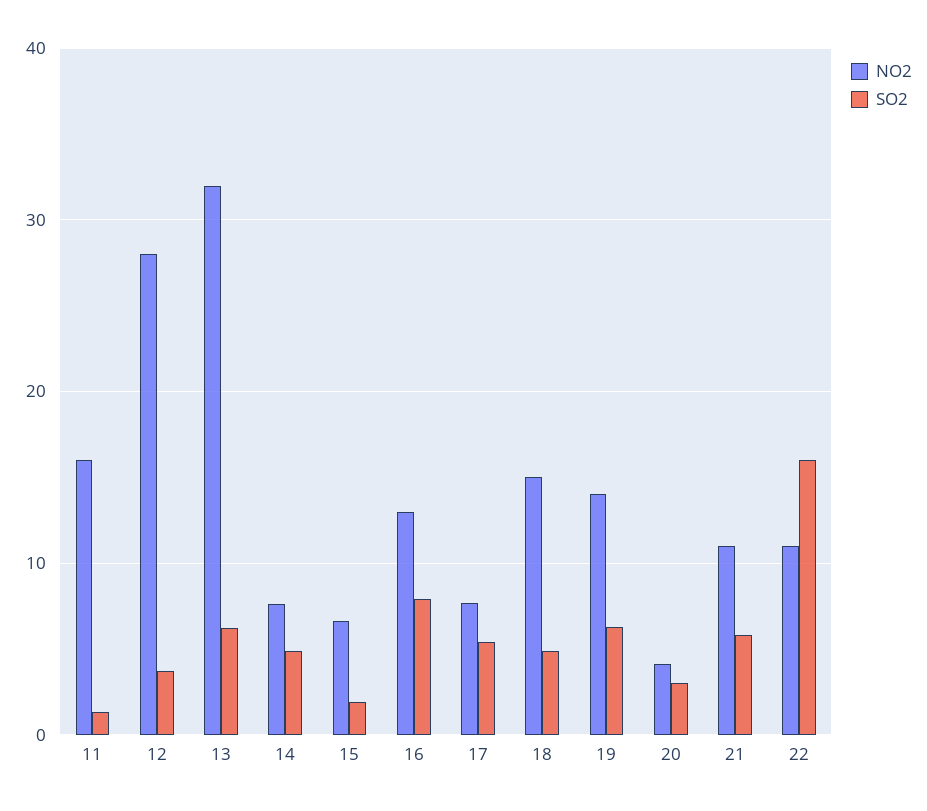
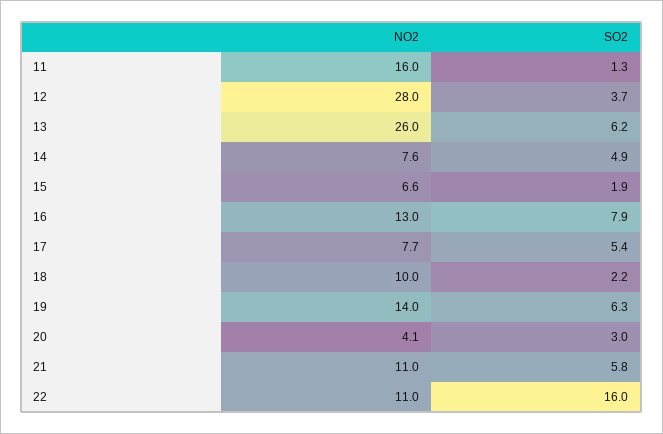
  {
    "NO2": {
      "11": 16,
      "12": 28,
-     "13": 32,
+     "13": 26,
      "14": 7.6,
      "15": 6.6,
      "16": 13,
      "17": 7.7,
-     "18": 15,
+     "18": 10,
      "19": 14,
      "20": 4.1,
      "21": 11,
      "22": 11
    },
    "SO2": {
      "11": 1.3,
      "12": 3.7,
      "13": 6.2,
      "14": 4.9,
      "15": 1.9,
      "16": 7.9,
      "17": 5.4,
-     "18": 5,
+     "18": 2.2,
      "19": 6.3,
      "20": 3,
      "21": 5.8,
      "22": 16
    }
  }

